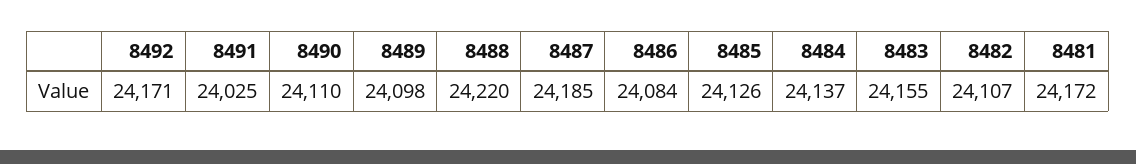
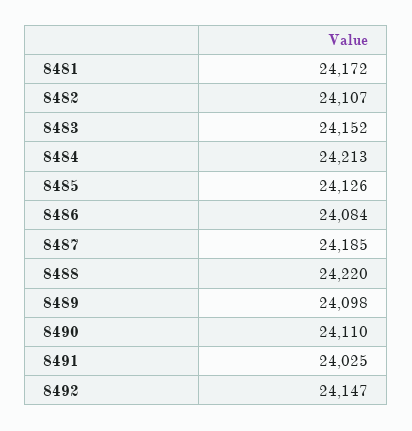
  {
-   "8492": 24171,
+   "8492": 24147,
    "8491": 24025,
    "8490": 24110,
    "8489": 24098,
    "8488": 24220,
    "8487": 24185,
    "8486": 24084,
    "8485": 24126,
-   "8484": 24137,
+   "8484": 24213,
-   "8483": 24155,
+   "8483": 24152,
    "8482": 24107,
    "8481": 24172
  }

